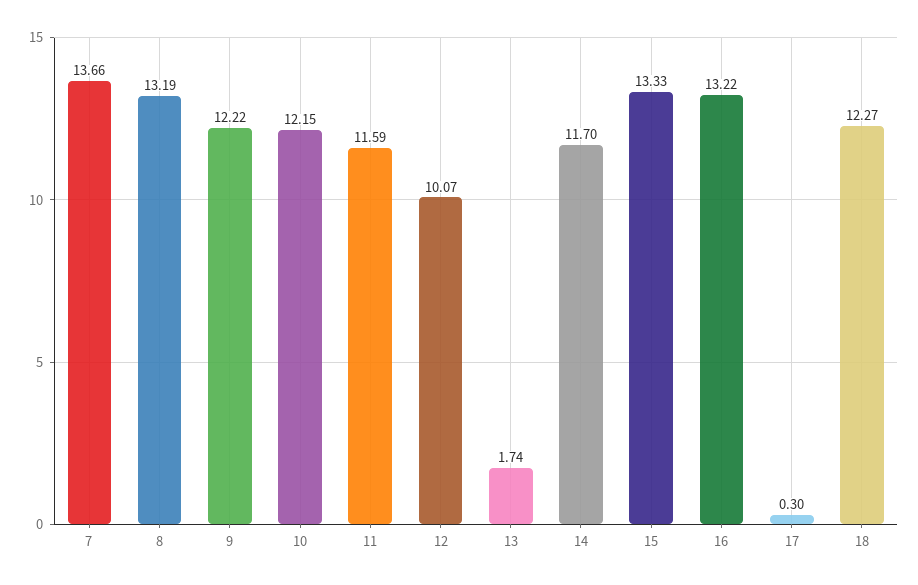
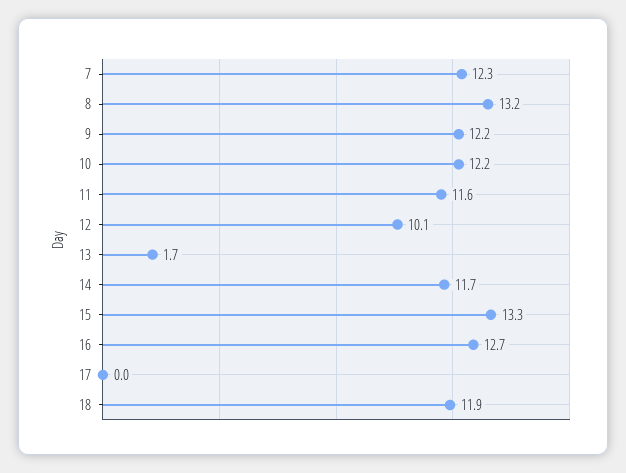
  {
-   "7": 13.66,
+   "7": 12.3,
    "8": 13.19,
    "9": 12.22,
    "10": 12.15,
    "11": 11.59,
    "12": 10.07,
    "13": 1.74,
    "14": 11.7,
    "15": 13.33,
-   "16": 13.22,
+   "16": 12.7,
-   "17": 0.3,
+   "17": 0,
-   "18": 12.27
+   "18": 11.9
  }

